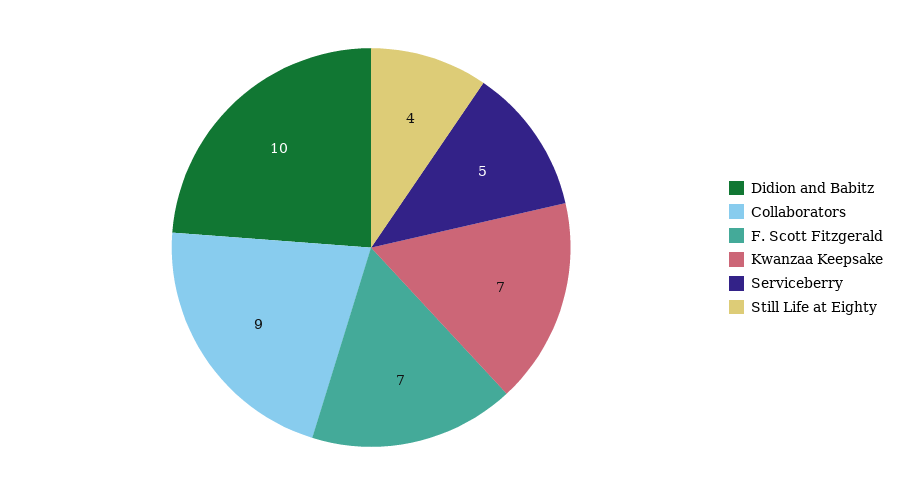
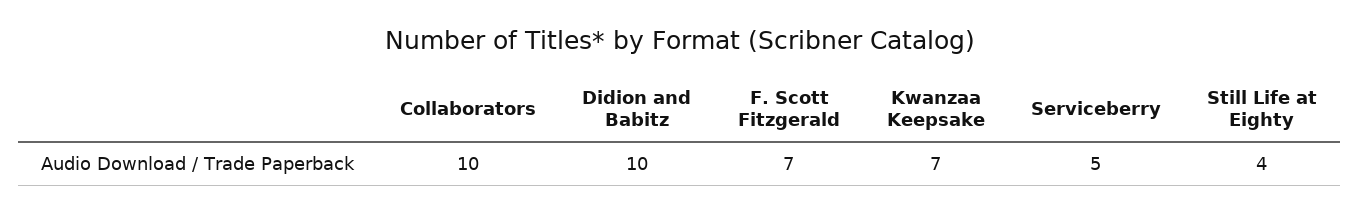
  {
    "Didion and Babitz": 10,
-   "Collaborators": 9,
+   "Collaborators": 10,
    "F. Scott Fitzgerald": 7,
    "Kwanzaa Keepsake": 7,
    "Serviceberry": 5,
    "Still Life at Eighty": 4
  }

